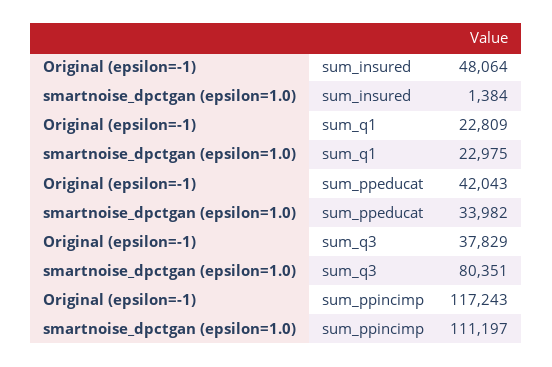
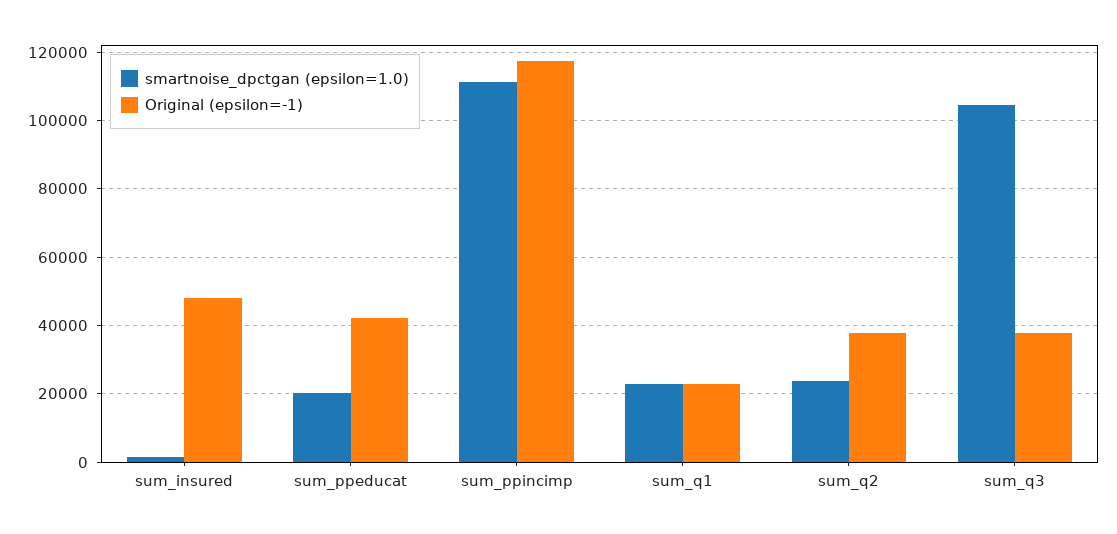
  {
    "Original (epsilon=-1)": {
      "sum_insured": 48064,
      "sum_q1": 22809,
      "sum_ppeducat": 42043,
      "sum_q3": 37829,
-     "sum_ppincimp": 117243
+     "sum_ppincimp": 117243,
+     "sum_q2": 38000
    },
    "smartnoise_dpctgan (epsilon=1.0)": {
      "sum_insured": 1384,
      "sum_q1": 22975,
-     "sum_ppeducat": 33982,
+     "sum_ppeducat": 20000,
-     "sum_q3": 80351,
+     "sum_q3": 104000,
-     "sum_ppincimp": 111197
+     "sum_ppincimp": 111197,
+     "sum_q2": 24000
    }
  }

